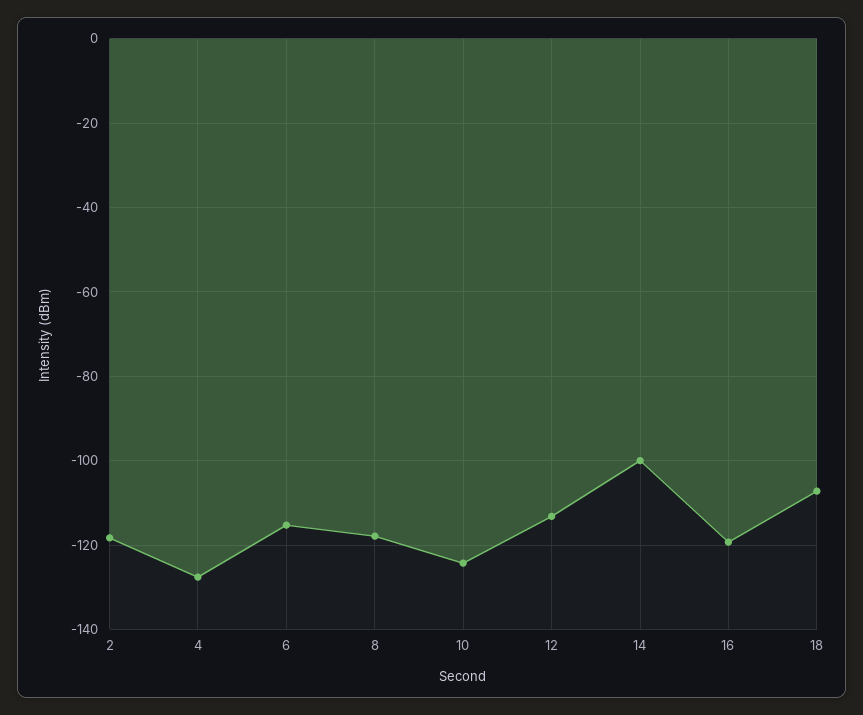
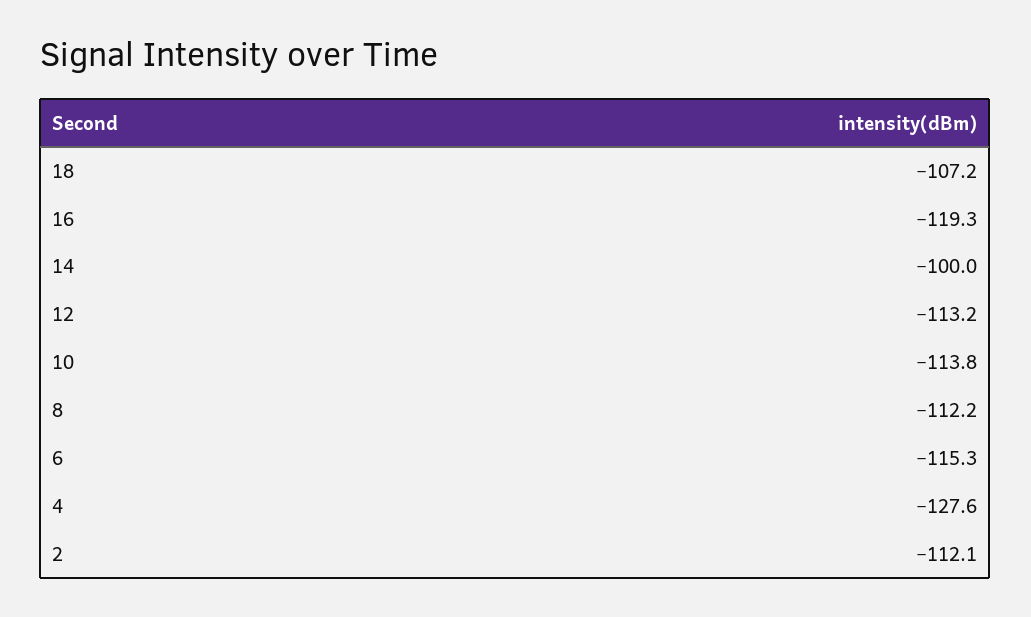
  {
-   "2": -118,
+   "2": -112.1,
    "4": -127.6,
    "6": -115.3,
-   "8": -118,
+   "8": -112.2,
-   "10": -124,
+   "10": -113.8,
    "12": -113.2,
    "14": -100,
    "16": -119.3,
    "18": -107.2
  }

